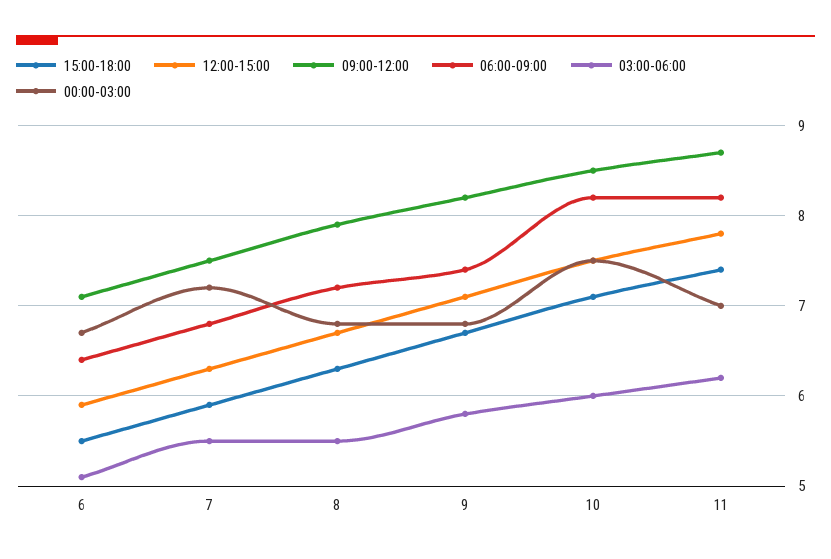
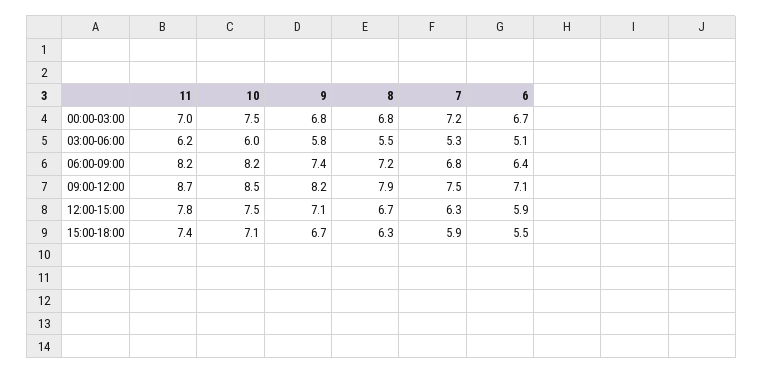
  {
    "15:00-18:00": {
      "6": 5.5,
      "7": 5.9,
      "8": 6.3,
      "9": 6.7,
      "10": 7.1,
      "11": 7.4
    },
    "12:00-15:00": {
      "6": 5.9,
      "7": 6.3,
      "8": 6.7,
      "9": 7.1,
      "10": 7.5,
      "11": 7.8
    },
    "09:00-12:00": {
      "6": 7.1,
      "7": 7.5,
      "8": 7.9,
      "9": 8.2,
      "10": 8.5,
      "11": 8.7
    },
    "06:00-09:00": {
      "6": 6.4,
      "7": 6.8,
      "8": 7.2,
      "9": 7.4,
      "10": 8.2,
      "11": 8.2
    },
    "03:00-06:00": {
      "6": 5.1,
-     "7": 5.5,
+     "7": 5.3,
      "8": 5.5,
      "9": 5.8,
      "10": 6,
      "11": 6.2
    },
    "00:00-03:00": {
      "6": 6.7,
      "7": 7.2,
      "8": 6.8,
      "9": 6.8,
      "10": 7.5,
      "11": 7
    }
  }

